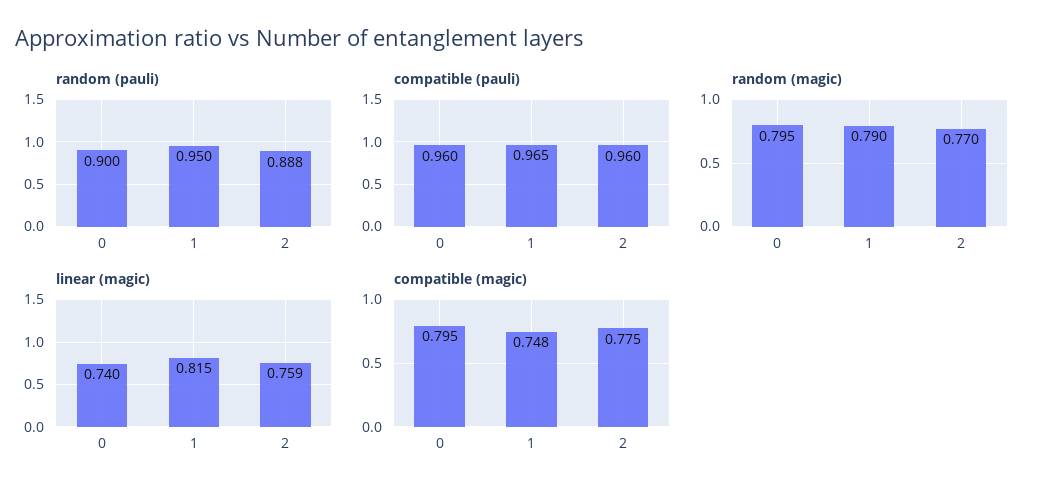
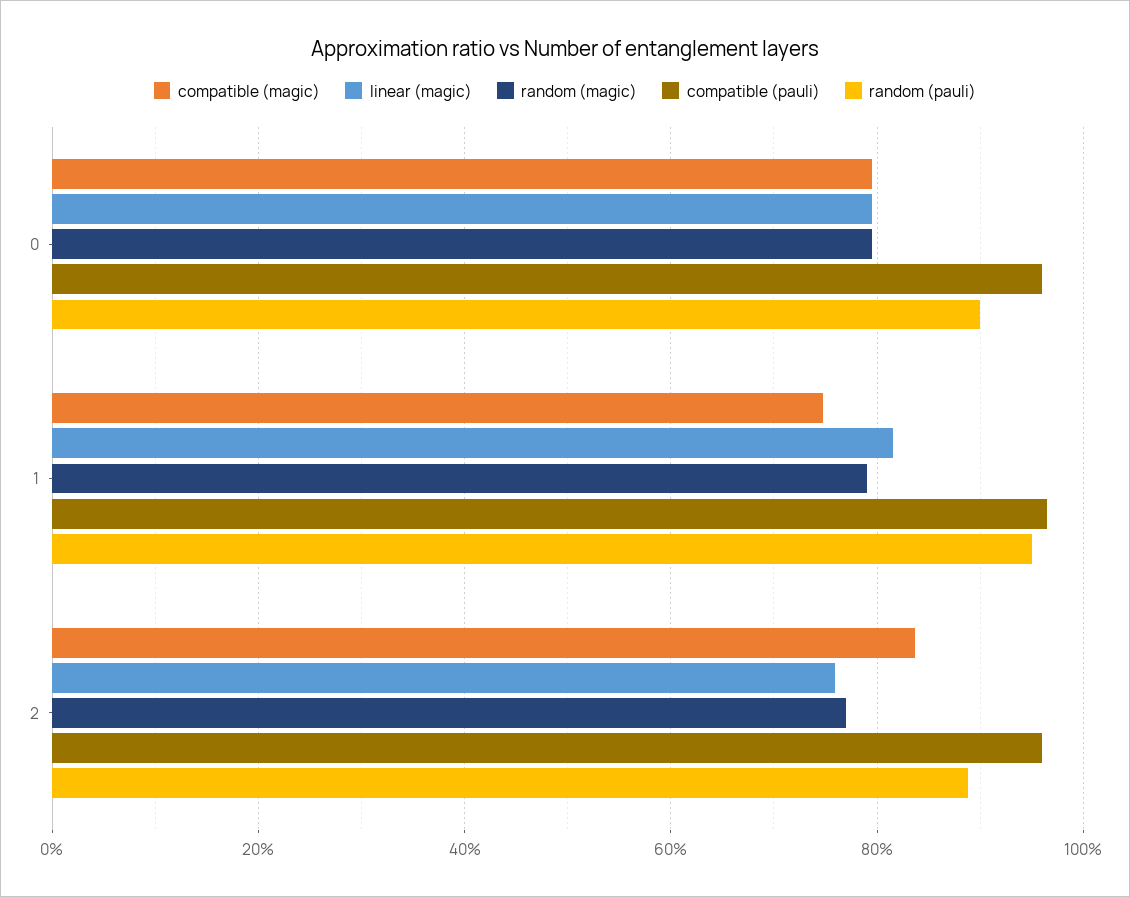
  {
    "random (pauli)": {
      "0": 0.9,
      "1": 0.95,
      "2": 0.888
    },
    "compatible (pauli)": {
      "0": 0.96,
      "1": 0.965,
      "2": 0.96
    },
    "random (magic)": {
      "0": 0.795,
      "1": 0.79,
      "2": 0.77
    },
    "linear (magic)": {
-     "0": 0.74,
+     "0": 0.8,
      "1": 0.815,
      "2": 0.759
    },
    "compatible (magic)": {
      "0": 0.795,
      "1": 0.748,
-     "2": 0.775
+     "2": 0.84
    }
  }

